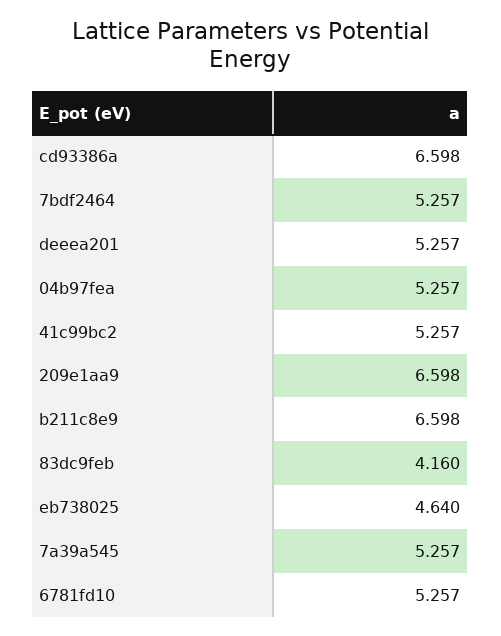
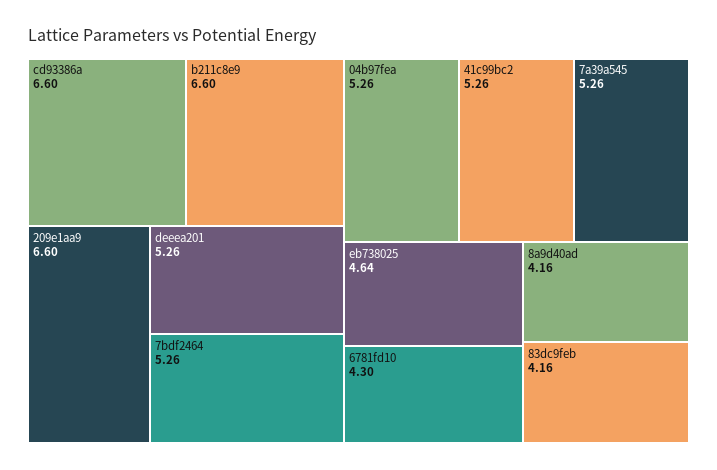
  {
    "cd93386a": 6.598,
    "7bdf2464": 5.257,
    "deeea201": 5.257,
    "04b97fea": 5.257,
    "41c99bc2": 5.257,
    "209e1aa9": 6.598,
    "b211c8e9": 6.598,
    "83dc9feb": 4.16,
    "eb738025": 4.64,
    "7a39a545": 5.257,
-   "6781fd10": 5.257
+   "6781fd10": 4.3,
+   "8a9d40ad": 4.16
  }

